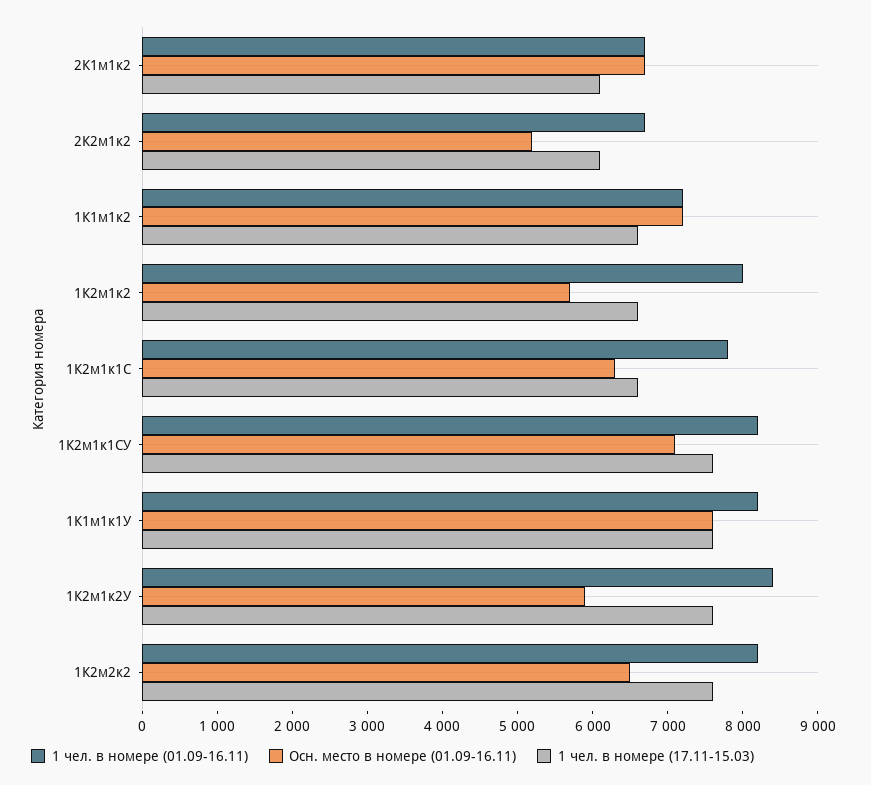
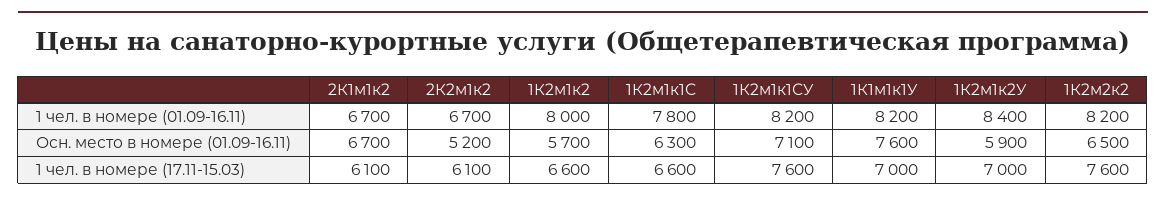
  {
    "1 чел. в номере (01.09-16.11)": {
      "2К1м1к2": 6700,
      "2К2м1к2": 6700,
-     "1К1м1к2": 7200,
      "1К2м1к2": 8000,
      "1К2м1к1С": 7800,
      "1К2м1к1СУ": 8200,
      "1К1м1к1У": 8200,
      "1К2м1к2У": 8400,
      "1К2м2к2": 8200
    },
    "Осн. место в номере (01.09-16.11)": {
      "2К1м1к2": 6700,
      "2К2м1к2": 5200,
-     "1К1м1к2": 7200,
      "1К2м1к2": 5700,
      "1К2м1к1С": 6300,
      "1К2м1к1СУ": 7100,
      "1К1м1к1У": 7600,
      "1К2м1к2У": 5900,
      "1К2м2к2": 6500
    },
    "1 чел. в номере (17.11-15.03)": {
      "2К1м1к2": 6100,
      "2К2м1к2": 6100,
-     "1К1м1к2": 6600,
      "1К2м1к2": 6600,
      "1К2м1к1С": 6600,
      "1К2м1к1СУ": 7600,
-     "1К1м1к1У": 7600,
+     "1К1м1к1У": 7000,
-     "1К2м1к2У": 7600,
+     "1К2м1к2У": 7000,
      "1К2м2к2": 7600
    }
  }

